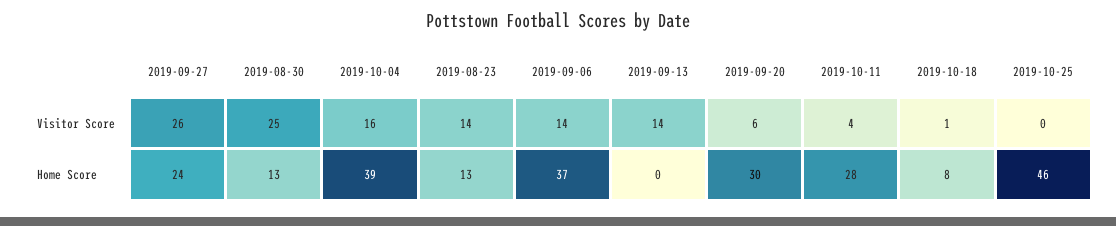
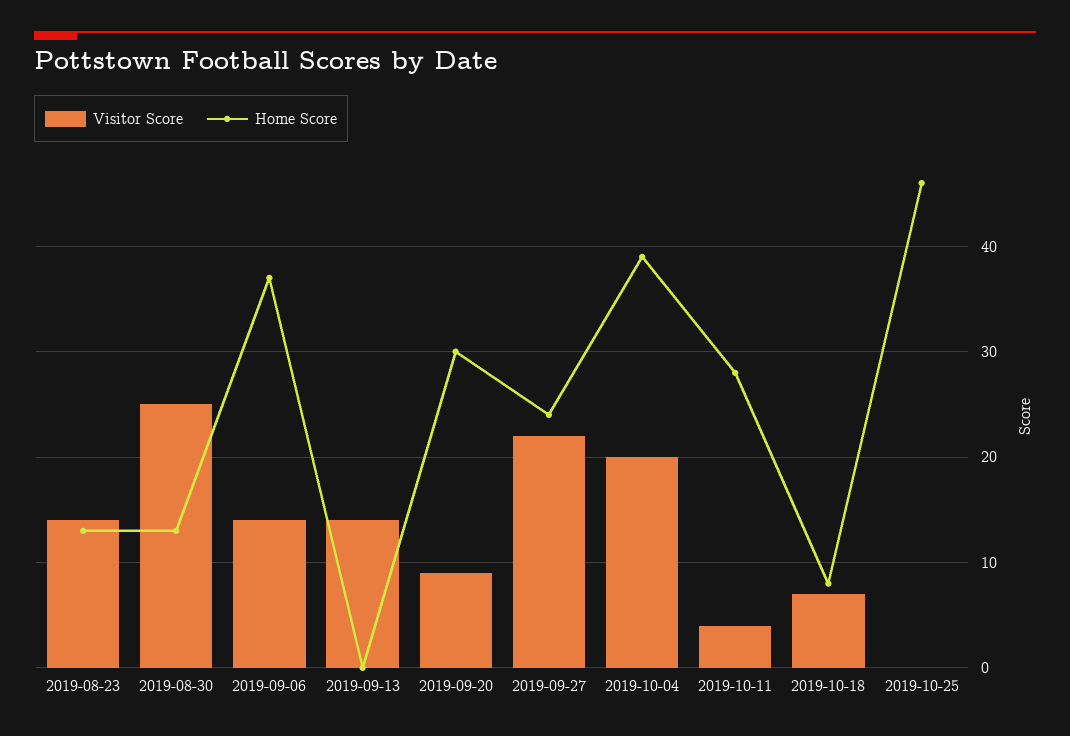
  {
    "Visitor Score": {
-     "2019-09-27": 26,
+     "2019-09-27": 22,
      "2019-08-30": 25,
-     "2019-10-04": 16,
+     "2019-10-04": 20,
      "2019-08-23": 14,
      "2019-09-06": 14,
      "2019-09-13": 14,
-     "2019-09-20": 6,
+     "2019-09-20": 9,
      "2019-10-11": 4,
-     "2019-10-18": 1,
+     "2019-10-18": 7,
      "2019-10-25": 0
    },
    "Home Score": {
      "2019-09-27": 24,
      "2019-08-30": 13,
      "2019-10-04": 39,
      "2019-08-23": 13,
      "2019-09-06": 37,
      "2019-09-13": 0,
      "2019-09-20": 30,
      "2019-10-11": 28,
      "2019-10-18": 8,
      "2019-10-25": 46
    }
  }

